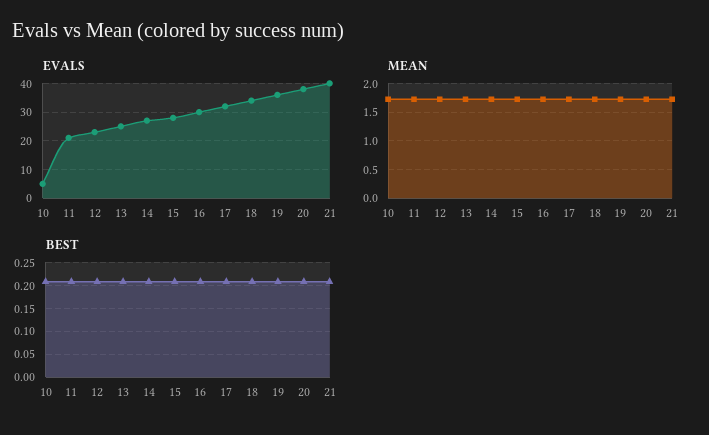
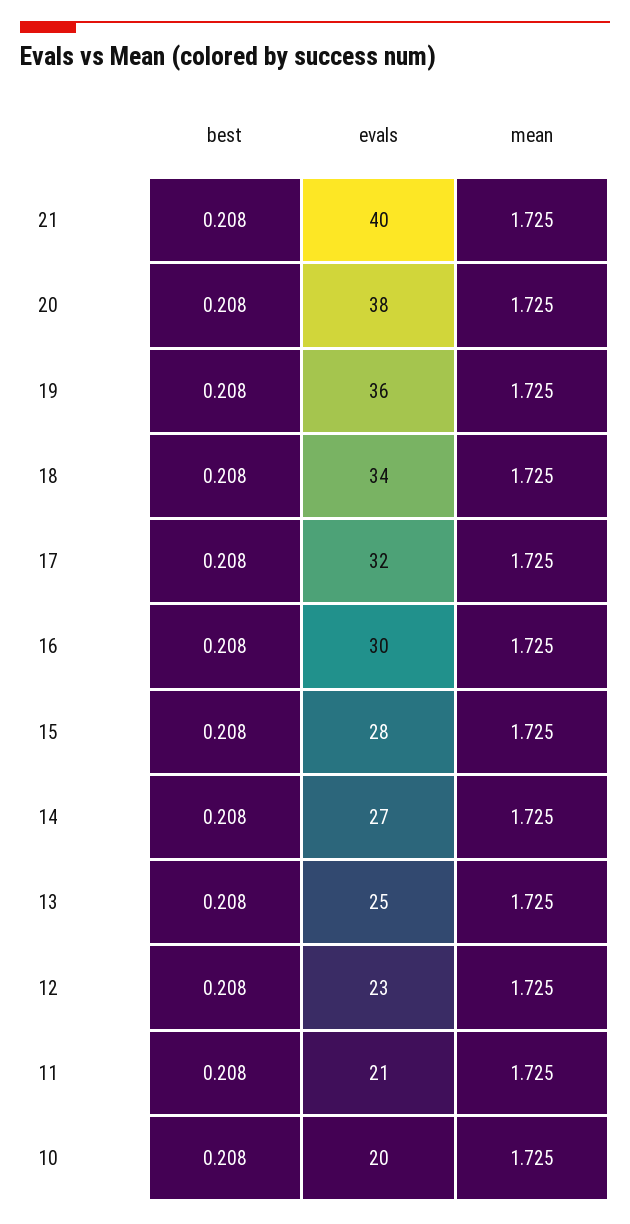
  {
    "EVALS": {
-     "10": 5,
+     "10": 20,
      "11": 21,
      "12": 23,
      "13": 25,
      "14": 27,
      "15": 28,
      "16": 30,
      "17": 32,
      "18": 34,
      "19": 36,
      "20": 38,
      "21": 40
    },
    "MEAN": {
      "10": 1.725,
      "11": 1.725,
      "12": 1.725,
      "13": 1.725,
      "14": 1.725,
      "15": 1.725,
      "16": 1.725,
      "17": 1.725,
      "18": 1.725,
      "19": 1.725,
      "20": 1.725,
      "21": 1.725
    },
    "BEST": {
      "10": 0.208,
      "11": 0.208,
      "12": 0.208,
      "13": 0.208,
      "14": 0.208,
      "15": 0.208,
      "16": 0.208,
      "17": 0.208,
      "18": 0.208,
      "19": 0.208,
      "20": 0.208,
      "21": 0.208
    }
  }

